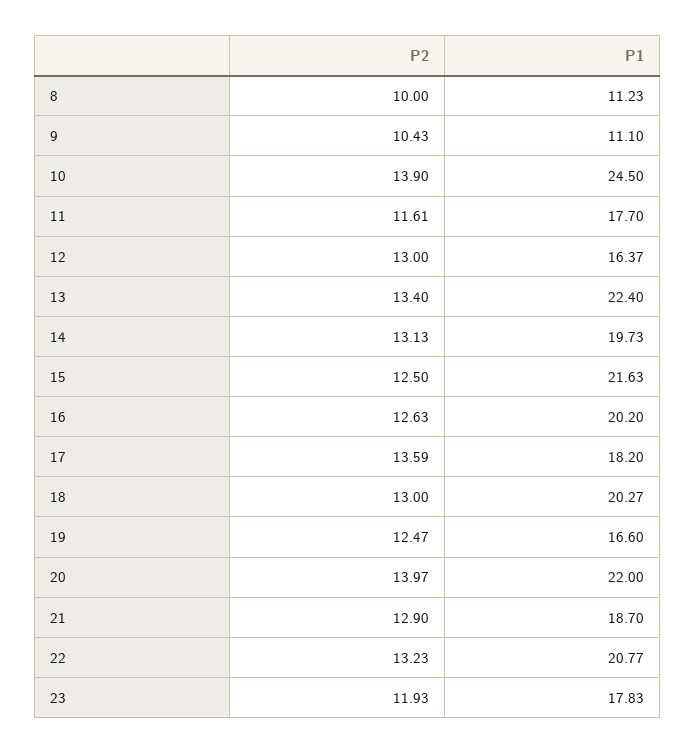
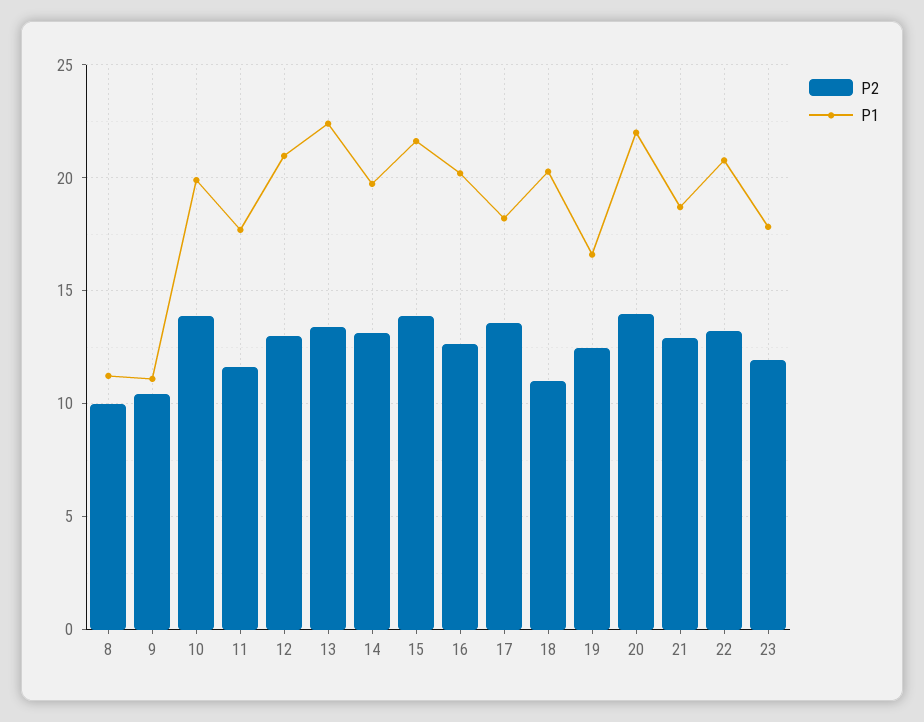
  {
    "P2": {
      "8": 10,
      "9": 10.43,
      "10": 13.9,
      "11": 11.61,
      "12": 13,
      "13": 13.4,
      "14": 13.13,
-     "15": 12.5,
+     "15": 14,
      "16": 12.63,
      "17": 13.59,
-     "18": 13,
+     "18": 11,
      "19": 12.47,
      "20": 13.97,
      "21": 12.9,
      "22": 13.23,
      "23": 11.93
    },
    "P1": {
      "8": 11.23,
      "9": 11.1,
-     "10": 24.5,
+     "10": 20,
      "11": 17.7,
-     "12": 16.37,
+     "12": 21,
      "13": 22.4,
      "14": 19.73,
      "15": 21.63,
      "16": 20.2,
      "17": 18.2,
      "18": 20.27,
      "19": 16.6,
      "20": 22,
      "21": 18.7,
      "22": 20.77,
      "23": 17.83
    }
  }

